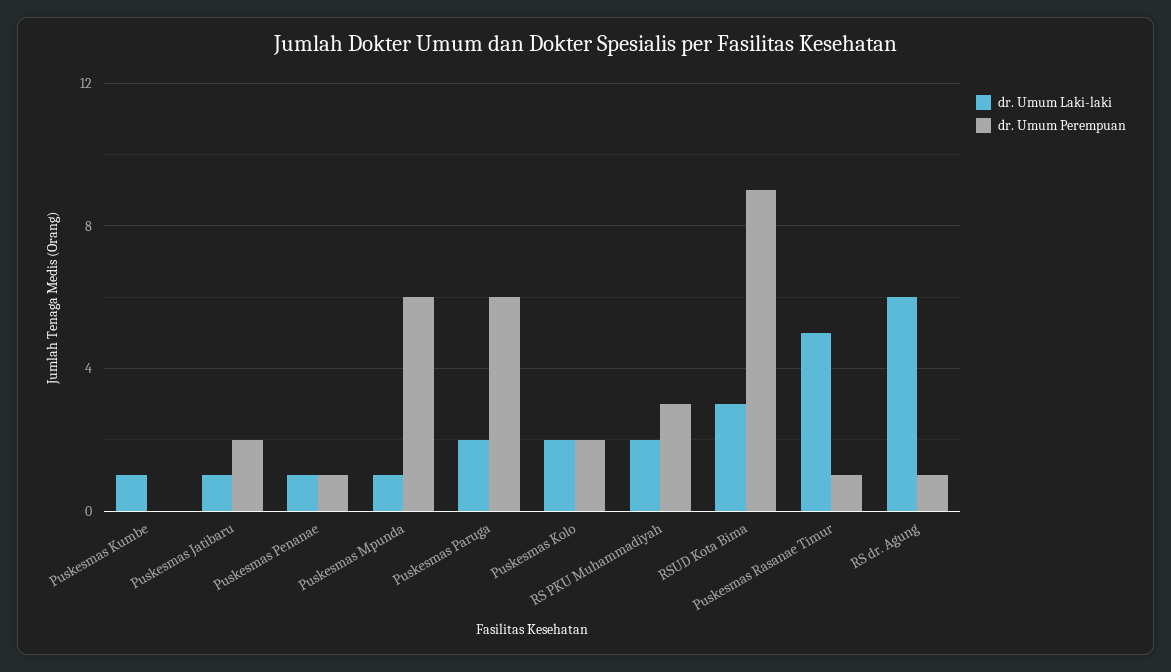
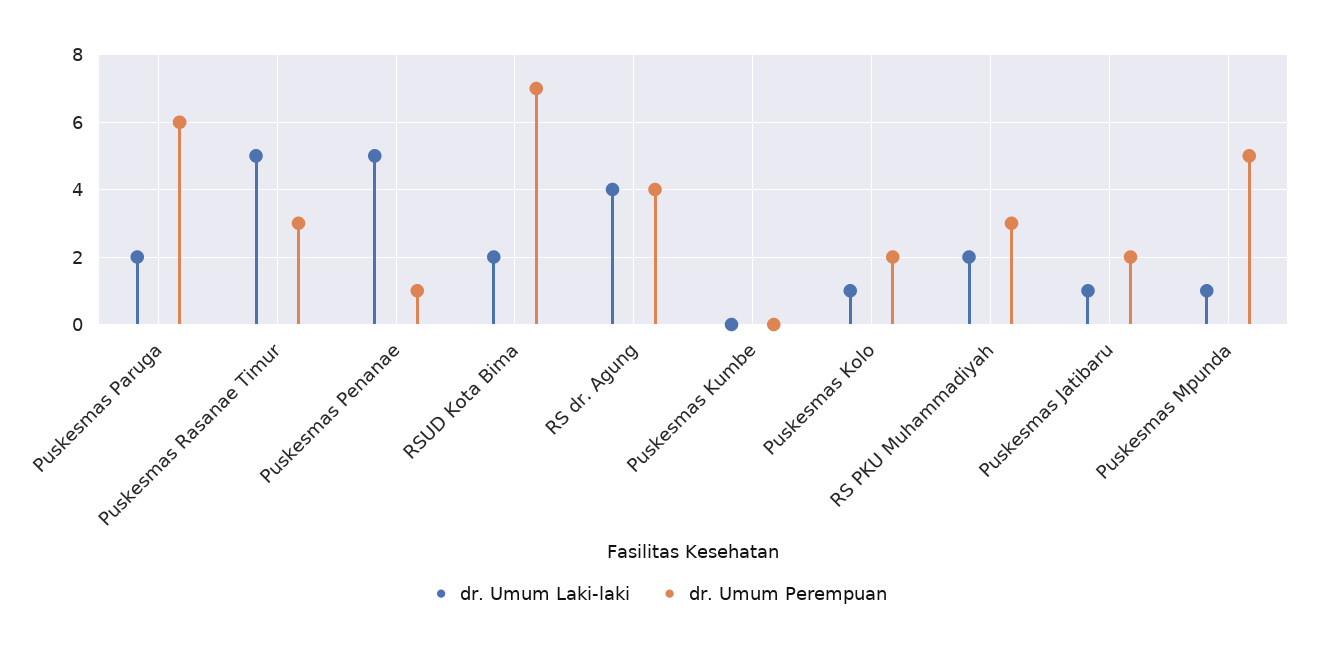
  {
    "dr. Umum Laki-laki": {
-     "Puskesmas Kumbe": 1,
+     "Puskesmas Kumbe": 0,
      "Puskesmas Jatibaru": 1,
-     "Puskesmas Penanae": 1,
+     "Puskesmas Penanae": 5,
      "Puskesmas Mpunda": 1,
      "Puskesmas Paruga": 2,
-     "Puskesmas Kolo": 2,
+     "Puskesmas Kolo": 1,
      "RS PKU Muhammadiyah": 2,
-     "RSUD Kota Bima": 3,
+     "RSUD Kota Bima": 2,
      "Puskesmas Rasanae Timur": 5,
-     "RS dr. Agung": 6
+     "RS dr. Agung": 4
    },
    "dr. Umum Perempuan": {
      "Puskesmas Kumbe": 0,
      "Puskesmas Jatibaru": 2,
      "Puskesmas Penanae": 1,
-     "Puskesmas Mpunda": 6,
+     "Puskesmas Mpunda": 5,
      "Puskesmas Paruga": 6,
      "Puskesmas Kolo": 2,
      "RS PKU Muhammadiyah": 3,
-     "RSUD Kota Bima": 9,
+     "RSUD Kota Bima": 7,
-     "Puskesmas Rasanae Timur": 1,
+     "Puskesmas Rasanae Timur": 3,
-     "RS dr. Agung": 1
+     "RS dr. Agung": 4
    }
  }

